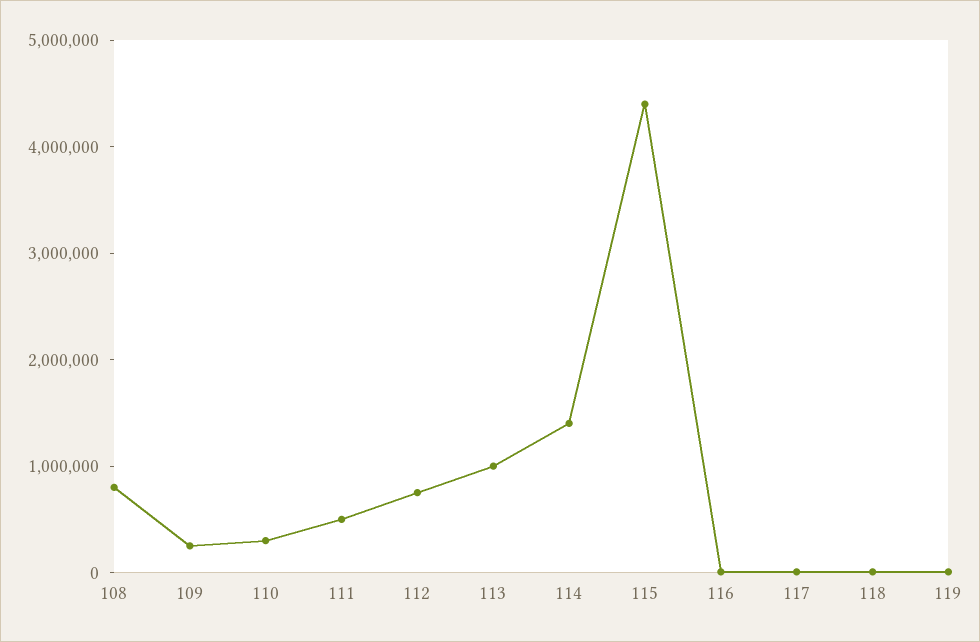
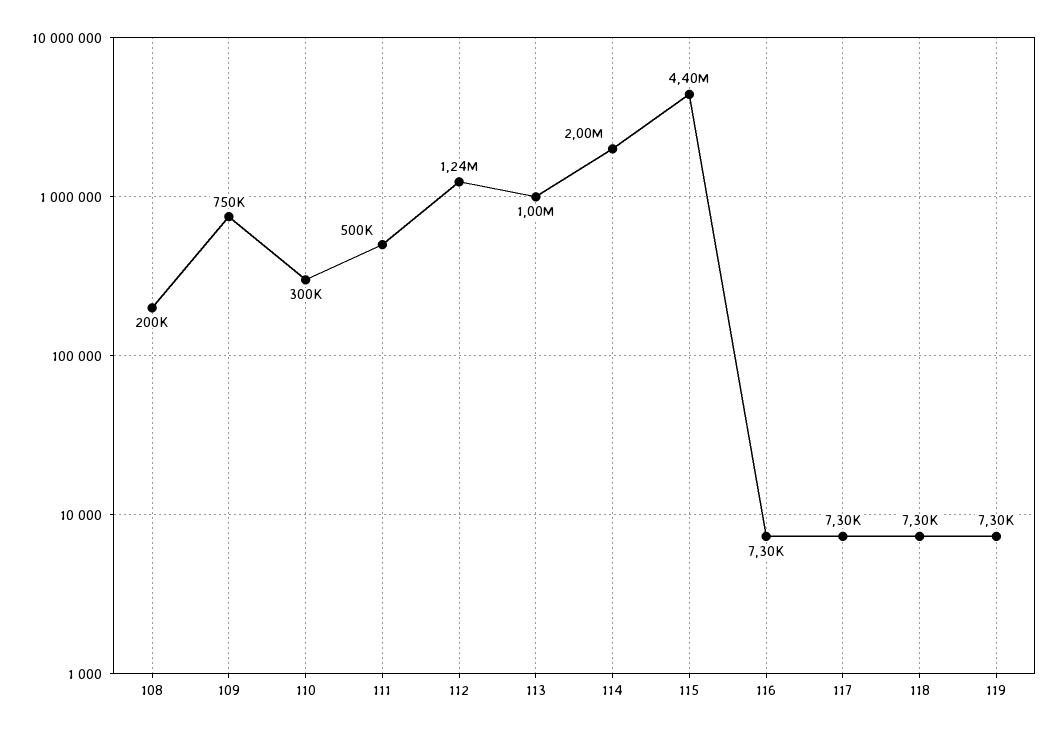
  {
-   "108": 800000,
+   "108": 200000,
-   "109": 200000,
+   "109": 750000,
    "110": 300000,
    "111": 500000,
-   "112": 800000,
+   "112": 1240000,
    "113": 1000000,
-   "114": 1400000,
+   "114": 2000000,
    "115": 4400000,
    "116": 7300,
    "117": 7300,
    "118": 7300,
    "119": 7300
  }

